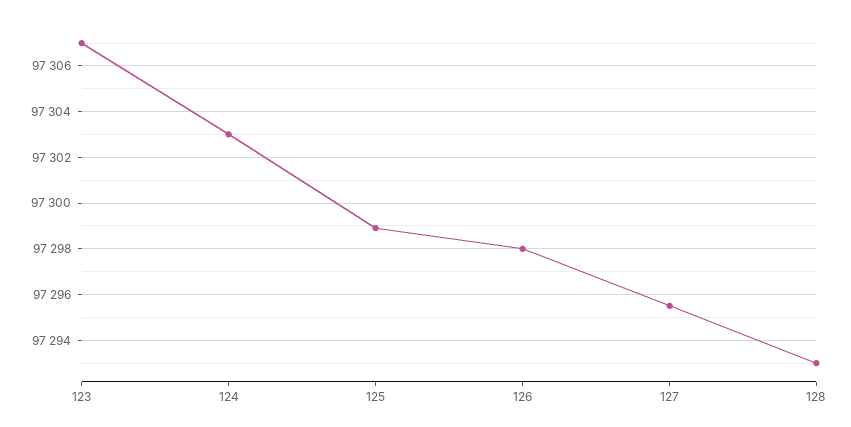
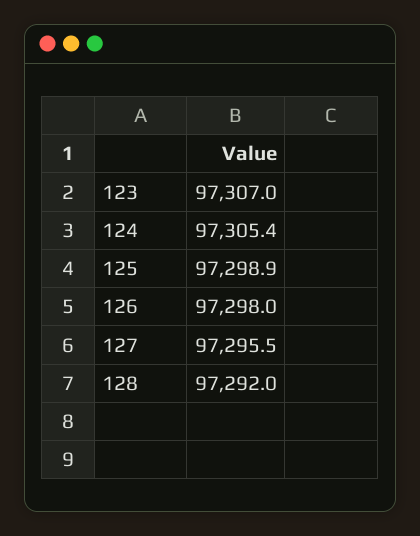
  {
    "123": 97307,
-   "124": 97303,
+   "124": 97305.4,
    "125": 97298.9,
    "126": 97298,
    "127": 97295.5,
-   "128": 97293
+   "128": 97292
  }

